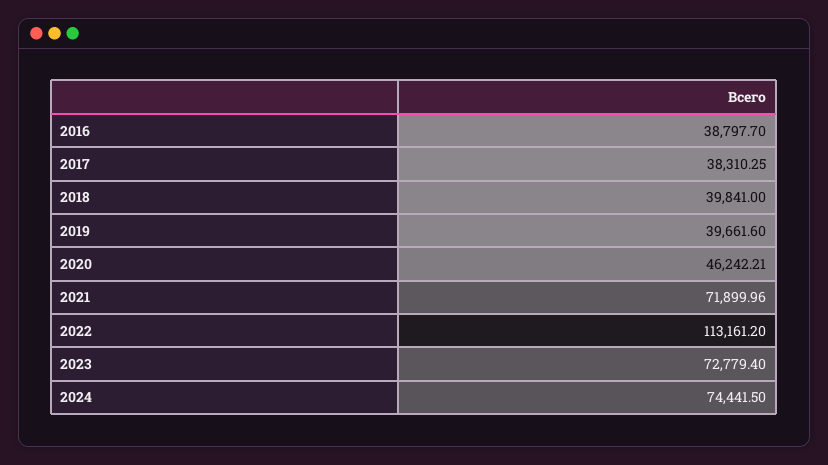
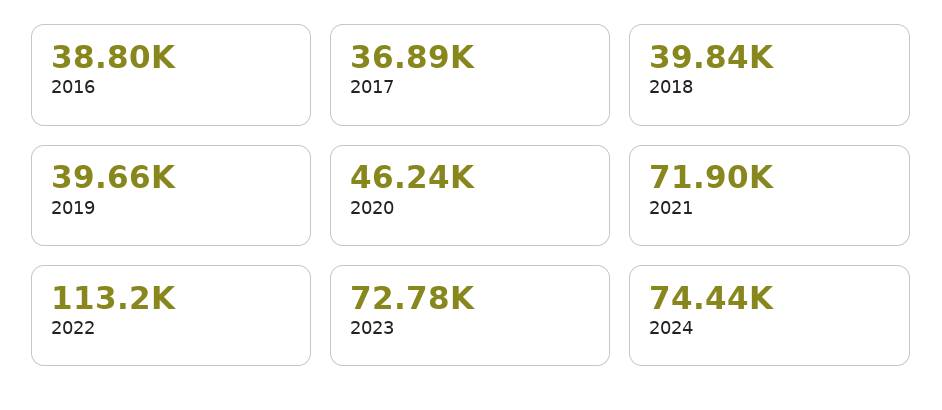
  {
    "2016": 38797.7,
-   "2017": 38310.25,
+   "2017": 36890,
    "2018": 39841,
    "2019": 39661.6,
    "2020": 46242.21,
    "2021": 71899.96,
    "2022": 113161.2,
    "2023": 72779.4,
    "2024": 74441.5
  }

